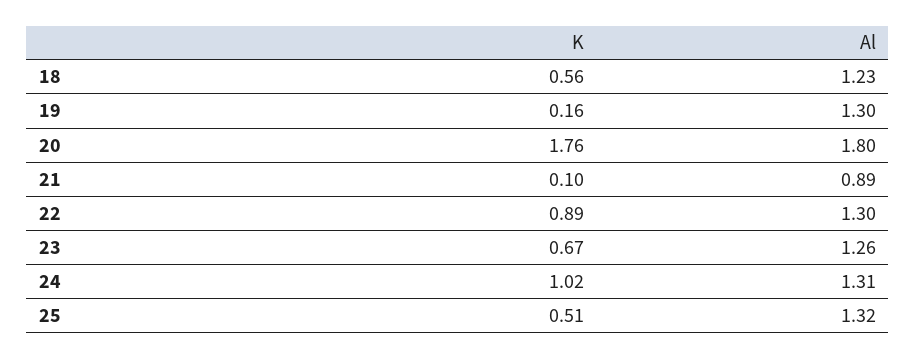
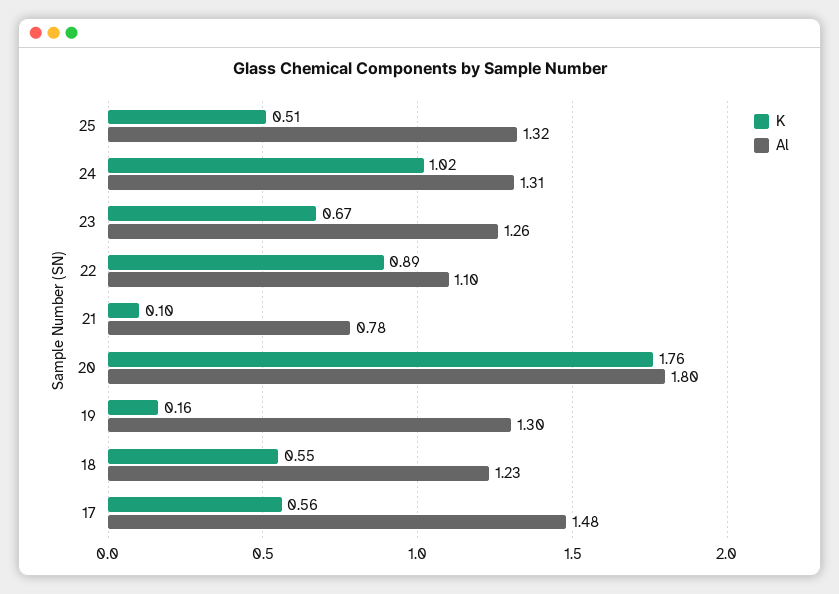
  {
    "K": {
-     "18": 0.56,
+     "18": 0.55,
      "19": 0.16,
      "20": 1.76,
      "21": 0.1,
      "22": 0.89,
      "23": 0.67,
      "24": 1.02,
-     "25": 0.51
+     "25": 0.51,
+     "17": 0.56
    },
    "Al": {
      "18": 1.23,
      "19": 1.3,
      "20": 1.8,
-     "21": 0.89,
+     "21": 0.78,
-     "22": 1.3,
+     "22": 1.1,
      "23": 1.26,
      "24": 1.31,
-     "25": 1.32
+     "25": 1.32,
+     "17": 1.48
    }
  }

